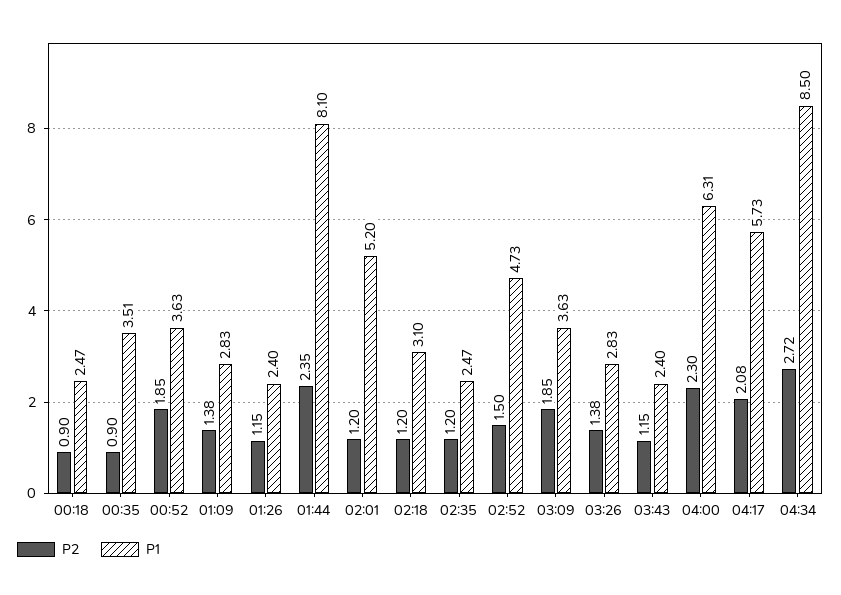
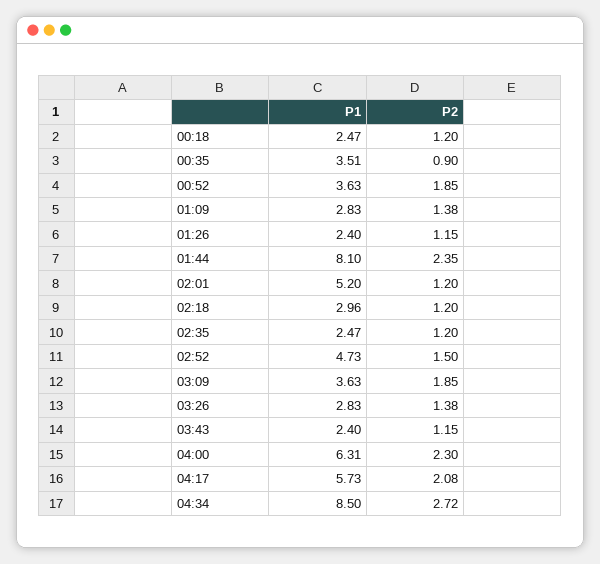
  {
    "P2": {
-     "00:18": 0.9,
+     "00:18": 1.2,
      "00:35": 0.9,
      "00:52": 1.85,
      "01:09": 1.38,
      "01:26": 1.15,
      "01:44": 2.35,
      "02:01": 1.2,
      "02:18": 1.2,
      "02:35": 1.2,
      "02:52": 1.5,
      "03:09": 1.85,
      "03:26": 1.38,
      "03:43": 1.15,
      "04:00": 2.3,
      "04:17": 2.08,
      "04:34": 2.72
    },
    "P1": {
      "00:18": 2.47,
      "00:35": 3.51,
      "00:52": 3.63,
      "01:09": 2.83,
      "01:26": 2.4,
      "01:44": 8.1,
      "02:01": 5.2,
-     "02:18": 3.1,
+     "02:18": 2.96,
      "02:35": 2.47,
      "02:52": 4.73,
      "03:09": 3.63,
      "03:26": 2.83,
      "03:43": 2.4,
      "04:00": 6.31,
      "04:17": 5.73,
      "04:34": 8.5
    }
  }

